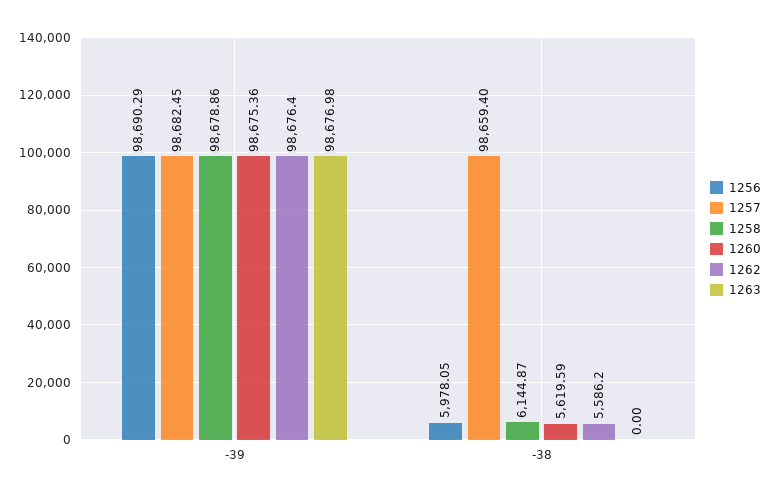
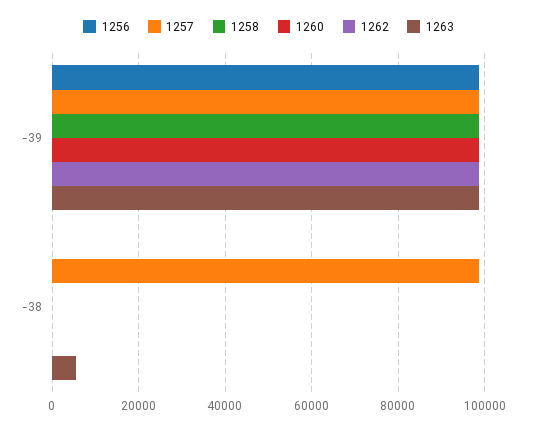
  {
    "1256": {
      "-39": 98690.29,
-     "-38": 5978.05
+     "-38": 0
    },
    "1257": {
      "-39": 98682.45,
      "-38": 98659.4
    },
    "1258": {
      "-39": 98678.86,
-     "-38": 6144.87
+     "-38": 0
    },
    "1260": {
      "-39": 98675.36,
-     "-38": 5619.59
+     "-38": 0
    },
    "1262": {
      "-39": 98676.4,
-     "-38": 5586.2
+     "-38": 0
    },
    "1263": {
      "-39": 98676.98,
-     "-38": 0
+     "-38": 6000
    }
  }

